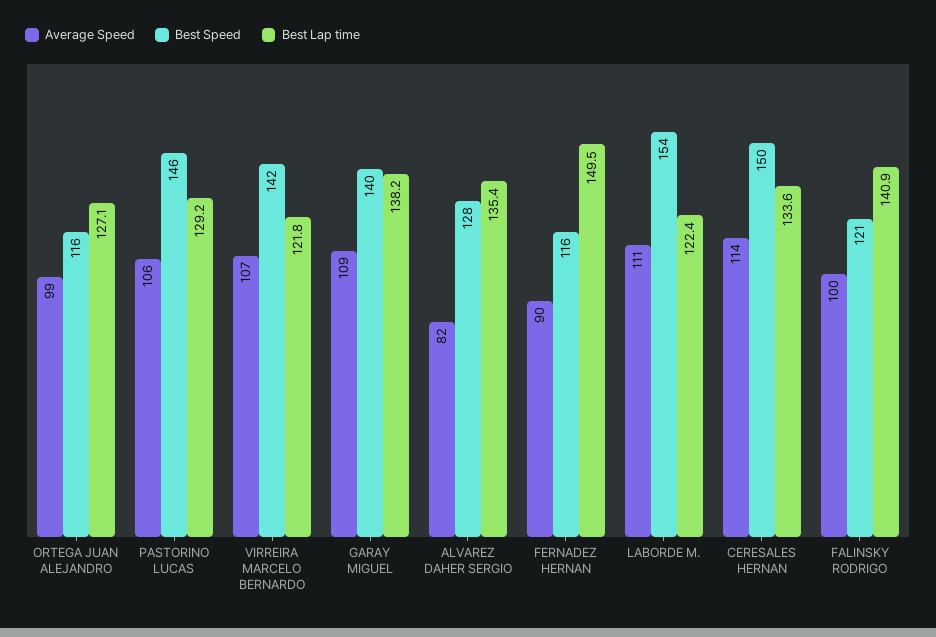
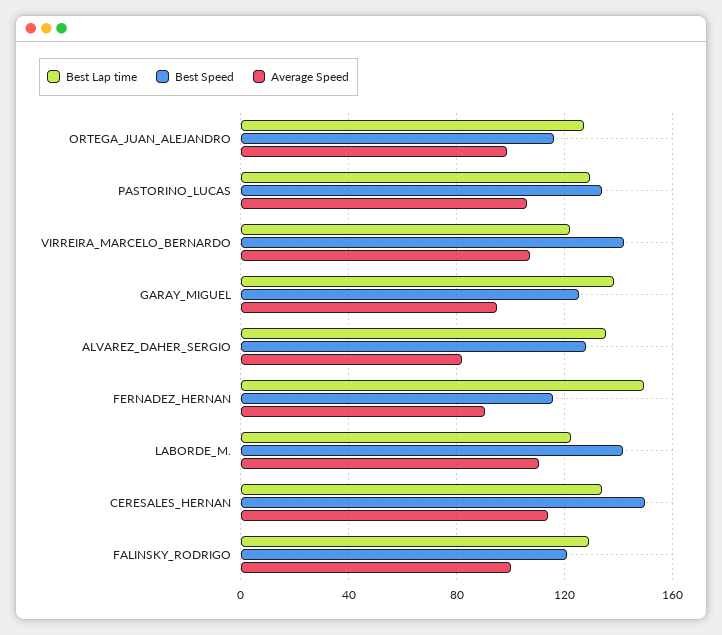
  {
    "Average Speed": {
      "ORTEGA JUAN ALEJANDRO": 99,
      "PASTORINO LUCAS": 106,
      "VIRREIRA MARCELO BERNARDO": 107,
-     "GARAY MIGUEL": 109,
+     "GARAY MIGUEL": 95,
      "ALVAREZ DAHER SERGIO": 82,
      "FERNADEZ HERNAN": 90,
      "LABORDE M.": 111,
      "CERESALES HERNAN": 114,
      "FALINSKY RODRIGO": 100
    },
    "Best Speed": {
      "ORTEGA JUAN ALEJANDRO": 116,
-     "PASTORINO LUCAS": 146,
+     "PASTORINO LUCAS": 135,
      "VIRREIRA MARCELO BERNARDO": 142,
-     "GARAY MIGUEL": 140,
+     "GARAY MIGUEL": 125,
      "ALVAREZ DAHER SERGIO": 128,
      "FERNADEZ HERNAN": 116,
-     "LABORDE M.": 154,
+     "LABORDE M.": 140,
      "CERESALES HERNAN": 150,
      "FALINSKY RODRIGO": 121
    },
    "Best Lap time": {
      "ORTEGA JUAN ALEJANDRO": 127.1,
      "PASTORINO LUCAS": 129.2,
      "VIRREIRA MARCELO BERNARDO": 121.8,
      "GARAY MIGUEL": 138.2,
      "ALVAREZ DAHER SERGIO": 135.4,
      "FERNADEZ HERNAN": 149.5,
      "LABORDE M.": 122.4,
      "CERESALES HERNAN": 133.6,
-     "FALINSKY RODRIGO": 140.9
+     "FALINSKY RODRIGO": 130
    }
  }

